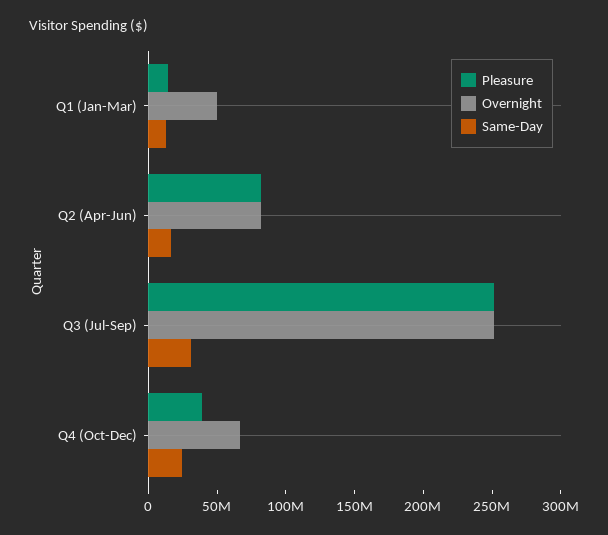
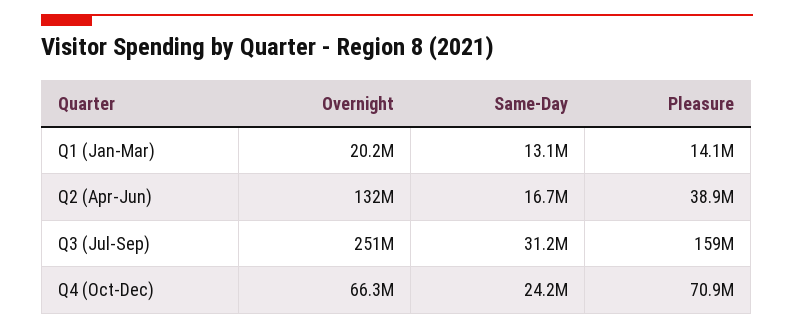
  {
    "Pleasure": {
      "Q1 (Jan-Mar)": 14100000,
-     "Q2 (Apr-Jun)": 80000000,
+     "Q2 (Apr-Jun)": 38900000,
-     "Q3 (Jul-Sep)": 250000000,
+     "Q3 (Jul-Sep)": 159000000,
-     "Q4 (Oct-Dec)": 40000000
+     "Q4 (Oct-Dec)": 70900000
    },
    "Overnight": {
-     "Q1 (Jan-Mar)": 50000000,
+     "Q1 (Jan-Mar)": 20200000,
-     "Q2 (Apr-Jun)": 80000000,
+     "Q2 (Apr-Jun)": 132000000,
      "Q3 (Jul-Sep)": 251000000,
      "Q4 (Oct-Dec)": 66300000
    },
    "Same-Day": {
      "Q1 (Jan-Mar)": 13100000,
      "Q2 (Apr-Jun)": 16700000,
      "Q3 (Jul-Sep)": 31200000,
      "Q4 (Oct-Dec)": 24200000
    }
  }

